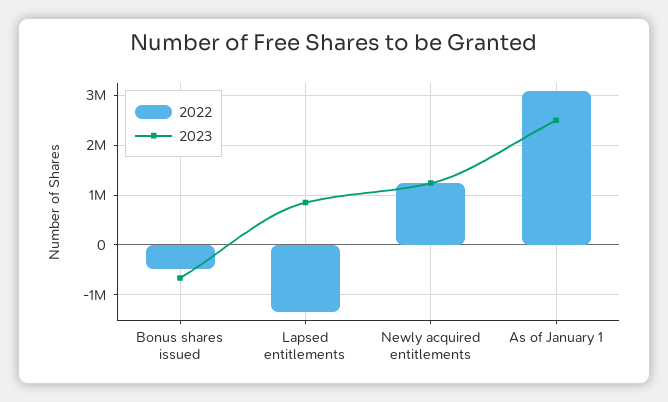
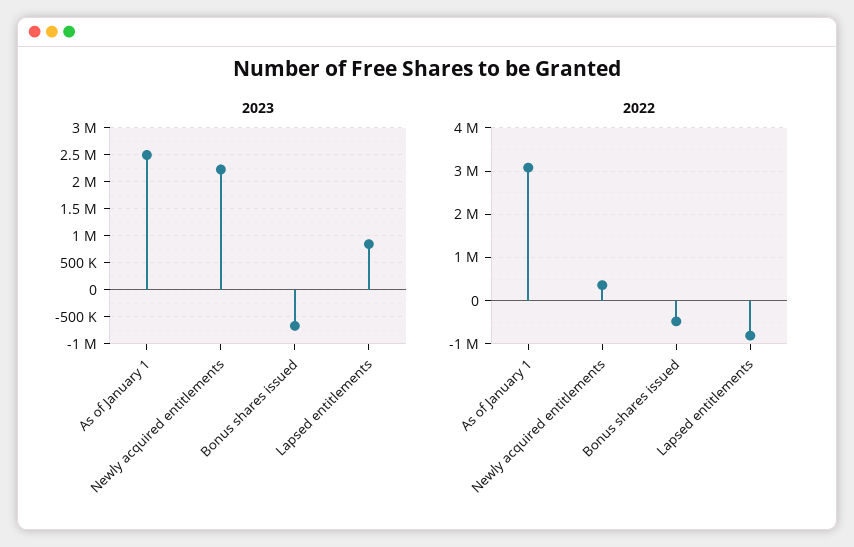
  {
    "2022": {
      "Bonus shares issued": -400000,
-     "Lapsed entitlements": -1400000,
+     "Lapsed entitlements": -800000,
-     "Newly acquired entitlements": 1200000,
+     "Newly acquired entitlements": 400000,
      "As of January 1": 3000000
    },
    "2023": {
      "Bonus shares issued": -600000,
      "Lapsed entitlements": 800000,
-     "Newly acquired entitlements": 1200000,
+     "Newly acquired entitlements": 2250000,
      "As of January 1": 2400000
    }
  }

